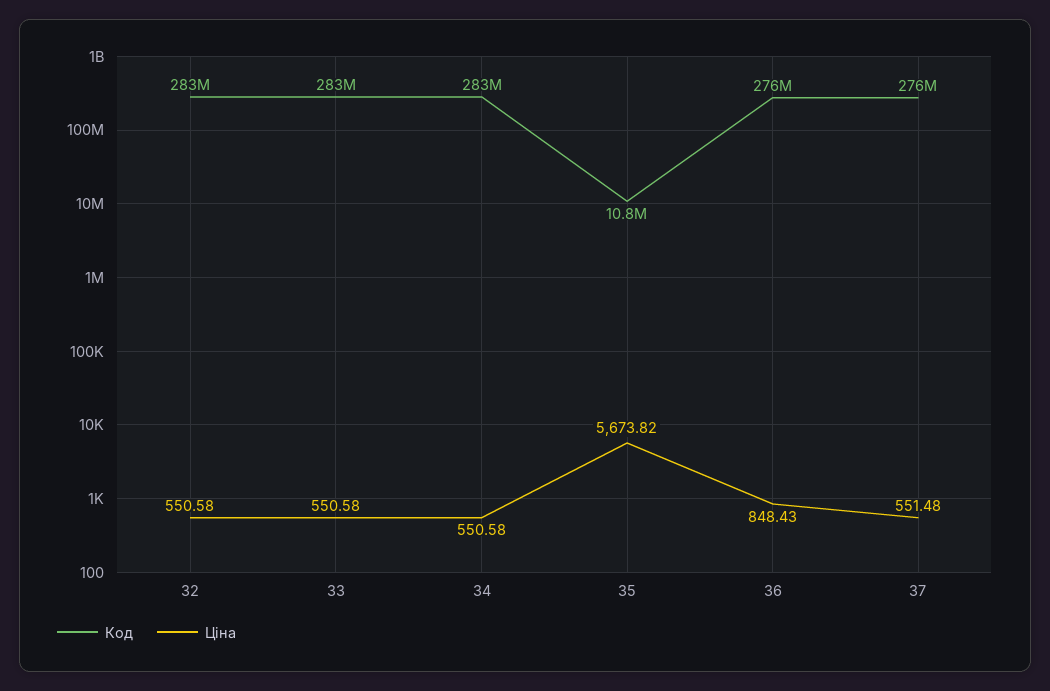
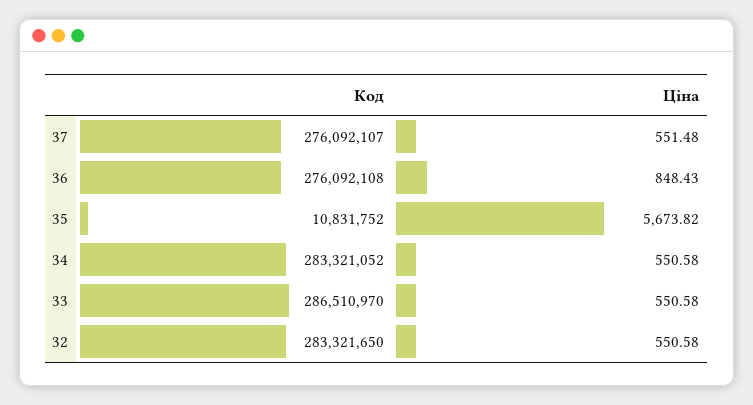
  {
    "Код": {
      "32": 283321650,
-     "33": 283000000,
+     "33": 286510970,
      "34": 283321052,
      "35": 10831752,
      "36": 276092108,
      "37": 276092107
    },
    "Ціна": {
      "32": 550.58,
      "33": 550.58,
      "34": 550.58,
      "35": 5673.82,
      "36": 848.43,
      "37": 551.48
    }
  }

